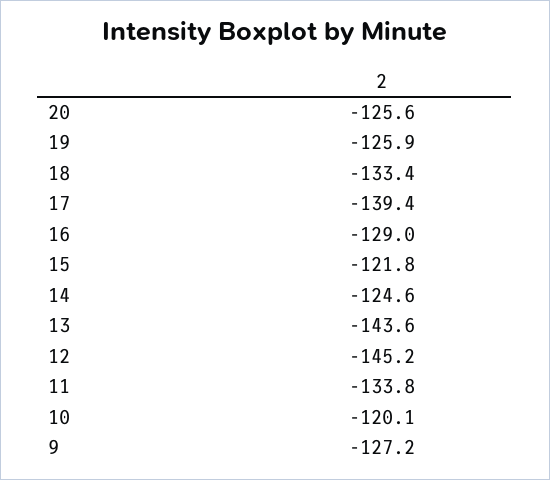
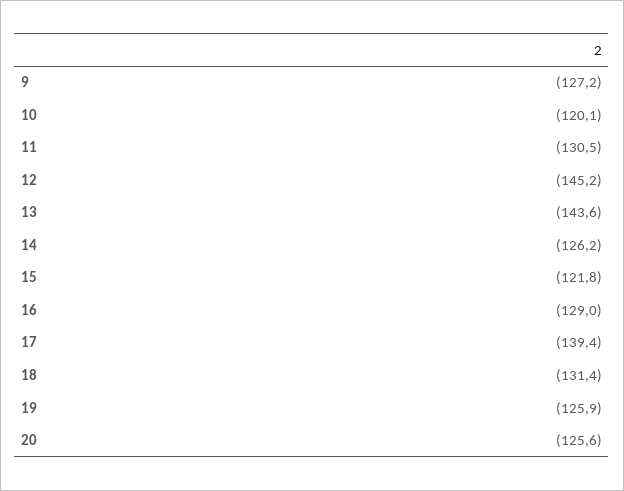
  {
    "20": -125.6,
    "19": -125.9,
-   "18": -133.4,
+   "18": -131.4,
    "17": -139.4,
    "16": -129,
    "15": -121.8,
-   "14": -124.6,
+   "14": -126.2,
    "13": -143.6,
    "12": -145.2,
-   "11": -133.8,
+   "11": -130.5,
    "10": -120.1,
    "9": -127.2
  }

